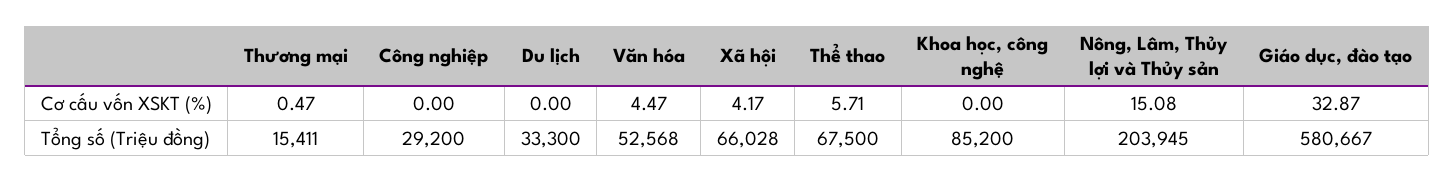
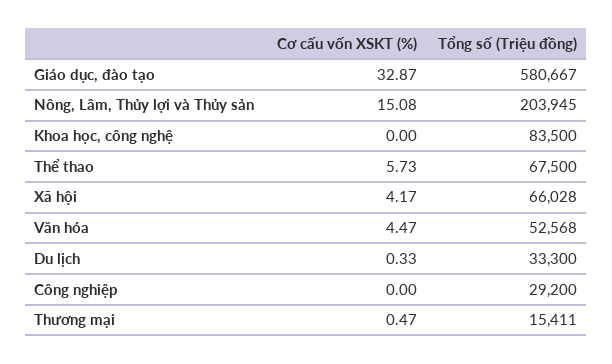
  {
    "Thương mại": {
      "Cơ cấu vốn XSKT (%)": 0.47,
      "Tổng số (Triệu đồng)": 15411
    },
    "Công nghiệp": {
      "Cơ cấu vốn XSKT (%)": 0,
      "Tổng số (Triệu đồng)": 29200
    },
    "Du lịch": {
-     "Cơ cấu vốn XSKT (%)": 0,
+     "Cơ cấu vốn XSKT (%)": 0.33,
      "Tổng số (Triệu đồng)": 33300
    },
    "Văn hóa": {
      "Cơ cấu vốn XSKT (%)": 4.47,
      "Tổng số (Triệu đồng)": 52568
    },
    "Xã hội": {
      "Cơ cấu vốn XSKT (%)": 4.17,
      "Tổng số (Triệu đồng)": 66028
    },
    "Thể thao": {
-     "Cơ cấu vốn XSKT (%)": 5.71,
+     "Cơ cấu vốn XSKT (%)": 5.73,
      "Tổng số (Triệu đồng)": 67500
    },
    "Khoa học, công nghệ": {
      "Cơ cấu vốn XSKT (%)": 0,
-     "Tổng số (Triệu đồng)": 85200
+     "Tổng số (Triệu đồng)": 83500
    },
    "Nông, Lâm, Thủy lợi và Thủy sản": {
      "Cơ cấu vốn XSKT (%)": 15.08,
      "Tổng số (Triệu đồng)": 203945
    },
    "Giáo dục, đào tạo": {
      "Cơ cấu vốn XSKT (%)": 32.87,
      "Tổng số (Triệu đồng)": 580667
    }
  }

